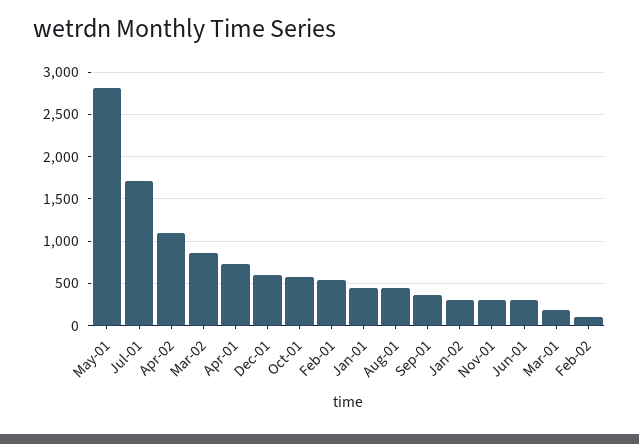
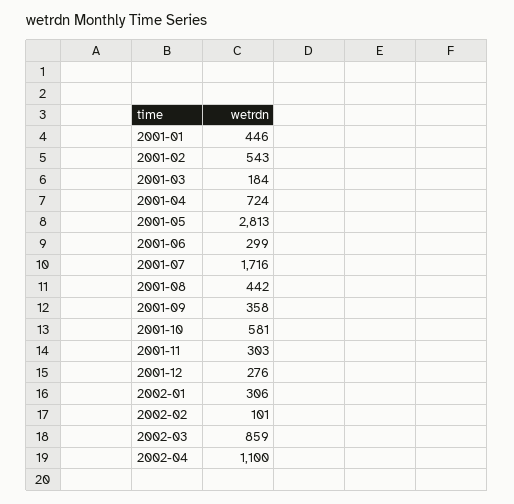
  {
    "May-01": 2813,
    "Jul-01": 1716,
    "Apr-02": 1100,
    "Mar-02": 859,
    "Apr-01": 724,
-   "Dec-01": 600,
+   "Dec-01": 276,
    "Oct-01": 581,
    "Feb-01": 543,
    "Jan-01": 446,
    "Aug-01": 442,
    "Sep-01": 358,
    "Jan-02": 306,
    "Nov-01": 303,
    "Jun-01": 299,
    "Mar-01": 184,
    "Feb-02": 101
  }

